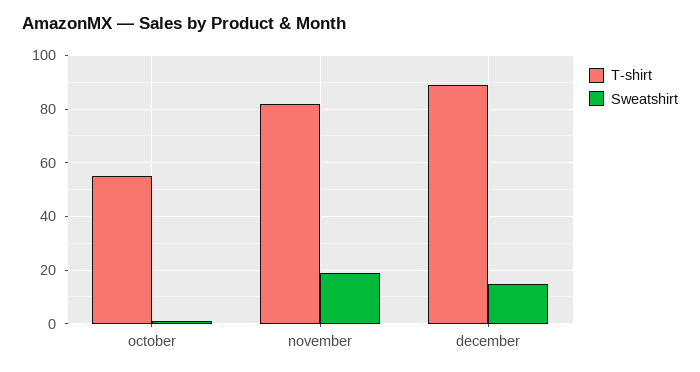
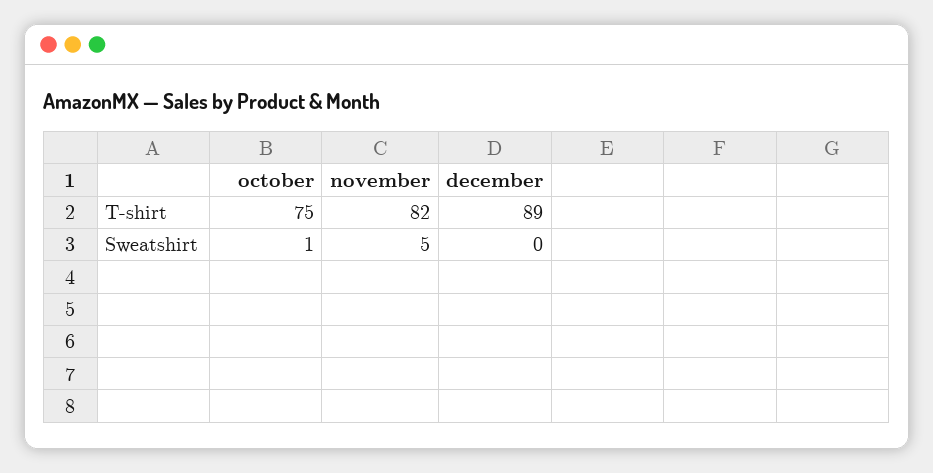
  {
    "T-shirt": {
-     "october": 55,
+     "october": 75,
      "november": 82,
      "december": 89
    },
    "Sweatshirt": {
      "october": 1,
-     "november": 20,
+     "november": 5,
-     "december": 15
+     "december": 0
    }
  }

